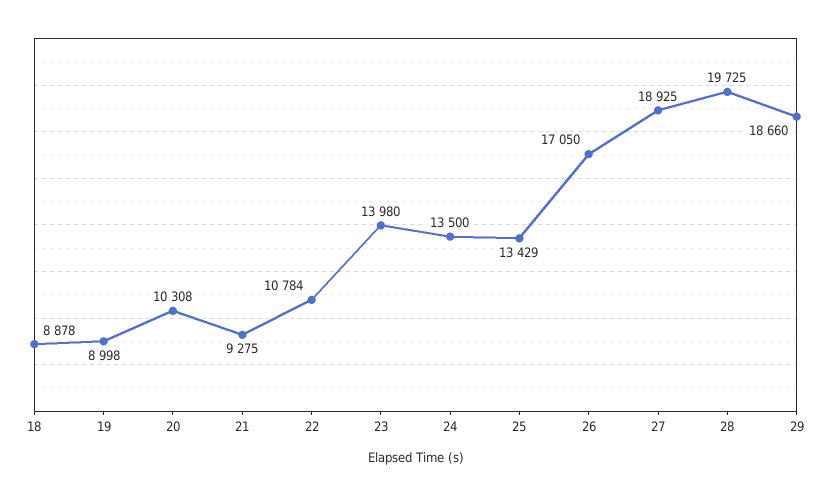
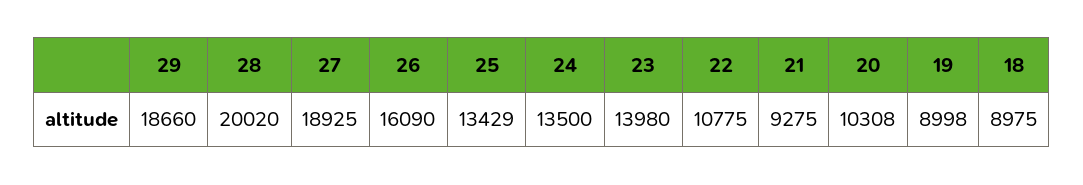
  {
-   "18": 8878,
+   "18": 8975,
    "19": 8998,
    "20": 10308,
    "21": 9275,
-   "22": 10784,
+   "22": 10775,
    "23": 13980,
    "24": 13500,
    "25": 13429,
-   "26": 17050,
+   "26": 16090,
    "27": 18925,
-   "28": 19725,
+   "28": 20020,
    "29": 18660
  }

